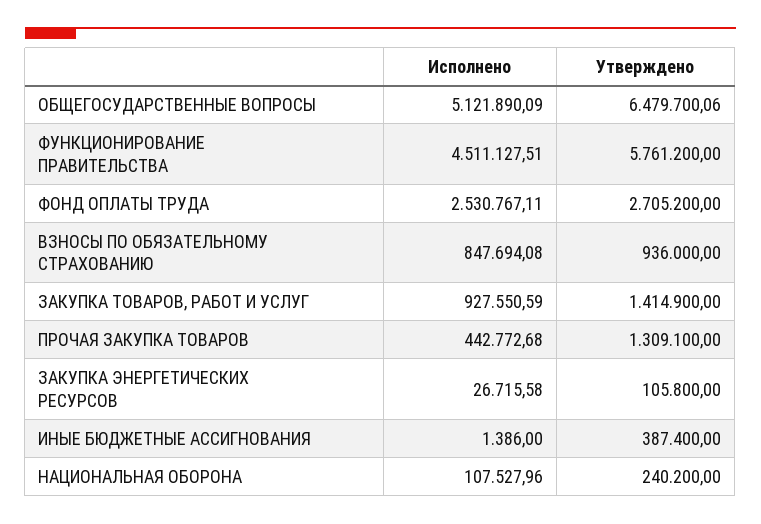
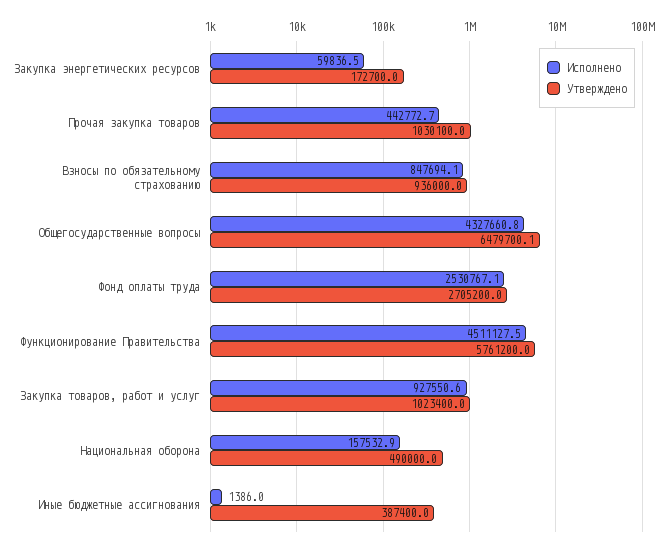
  {
    "Исполнено": {
-     "ОБЩЕГОСУДАРСТВЕННЫЕ ВОПРОСЫ": 5121890.09,
+     "ОБЩЕГОСУДАРСТВЕННЫЕ ВОПРОСЫ": 4327660.8,
      "ФУНКЦИОНИРОВАНИЕ ПРАВИТЕЛЬСТВА": 4511127.51,
      "ФОНД ОПЛАТЫ ТРУДА": 2530767.11,
      "ВЗНОСЫ ПО ОБЯЗАТЕЛЬНОМУ СТРАХОВАНИЮ": 847694.08,
      "ЗАКУПКА ТОВАРОВ, РАБОТ И УСЛУГ": 927550.59,
      "ПРОЧАЯ ЗАКУПКА ТОВАРОВ": 442772.68,
-     "ЗАКУПКА ЭНЕРГЕТИЧЕСКИХ РЕСУРСОВ": 26715.58,
+     "ЗАКУПКА ЭНЕРГЕТИЧЕСКИХ РЕСУРСОВ": 59836.5,
      "ИНЫЕ БЮДЖЕТНЫЕ АССИГНОВАНИЯ": 1386,
-     "НАЦИОНАЛЬНАЯ ОБОРОНА": 107527.96
+     "НАЦИОНАЛЬНАЯ ОБОРОНА": 157532.9
    },
    "Утверждено": {
      "ОБЩЕГОСУДАРСТВЕННЫЕ ВОПРОСЫ": 6479700.06,
      "ФУНКЦИОНИРОВАНИЕ ПРАВИТЕЛЬСТВА": 5761200,
      "ФОНД ОПЛАТЫ ТРУДА": 2705200,
      "ВЗНОСЫ ПО ОБЯЗАТЕЛЬНОМУ СТРАХОВАНИЮ": 936000,
-     "ЗАКУПКА ТОВАРОВ, РАБОТ И УСЛУГ": 1414900,
+     "ЗАКУПКА ТОВАРОВ, РАБОТ И УСЛУГ": 1023400,
-     "ПРОЧАЯ ЗАКУПКА ТОВАРОВ": 1309100,
+     "ПРОЧАЯ ЗАКУПКА ТОВАРОВ": 1030100,
-     "ЗАКУПКА ЭНЕРГЕТИЧЕСКИХ РЕСУРСОВ": 105800,
+     "ЗАКУПКА ЭНЕРГЕТИЧЕСКИХ РЕСУРСОВ": 172700,
      "ИНЫЕ БЮДЖЕТНЫЕ АССИГНОВАНИЯ": 387400,
-     "НАЦИОНАЛЬНАЯ ОБОРОНА": 240200
+     "НАЦИОНАЛЬНАЯ ОБОРОНА": 490000
    }
  }

